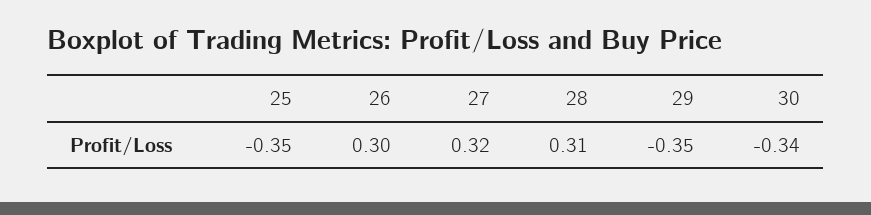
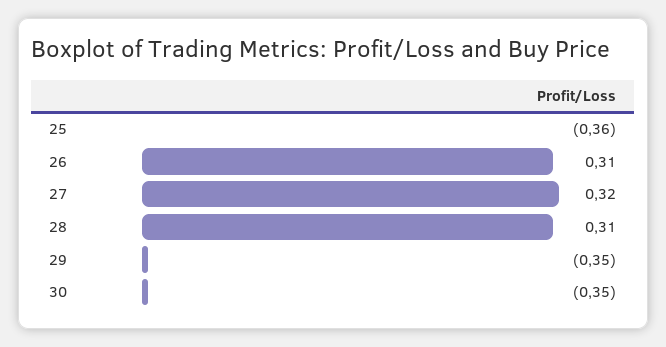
  {
-   "25": -0.35,
+   "25": -0.36,
-   "26": 0.3,
+   "26": 0.31,
    "27": 0.32,
    "28": 0.31,
    "29": -0.35,
-   "30": -0.34
+   "30": -0.35
  }

